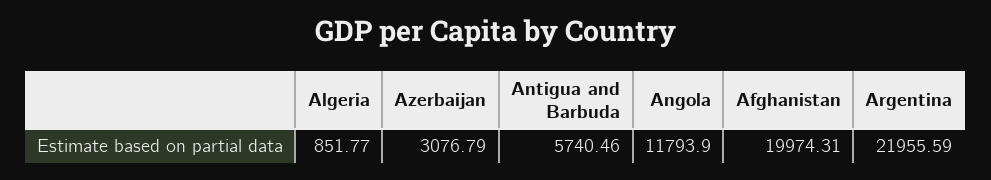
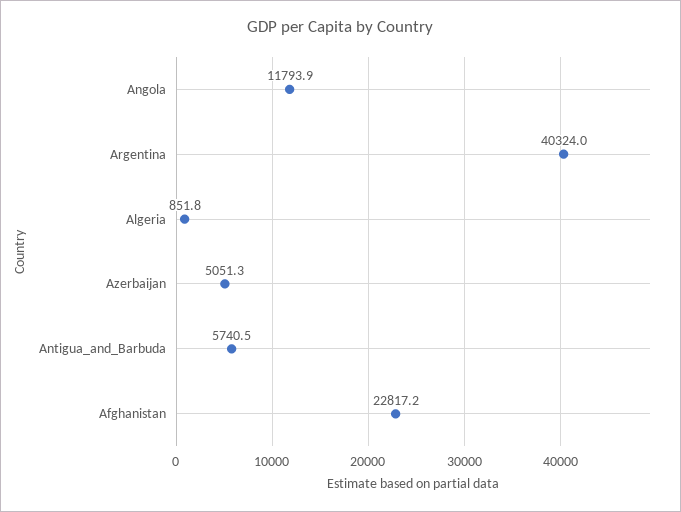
  {
    "Algeria": 851.77,
-   "Azerbaijan": 3076.79,
+   "Azerbaijan": 5051.3,
    "Antigua and Barbuda": 5740.46,
    "Angola": 11793.9,
-   "Afghanistan": 19974.31,
+   "Afghanistan": 22817.2,
-   "Argentina": 21955.59
+   "Argentina": 40324
  }

